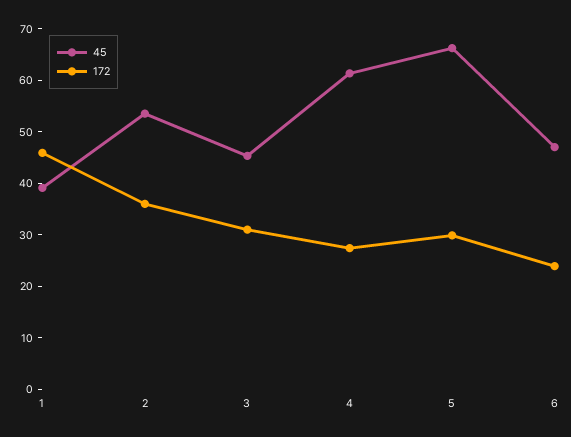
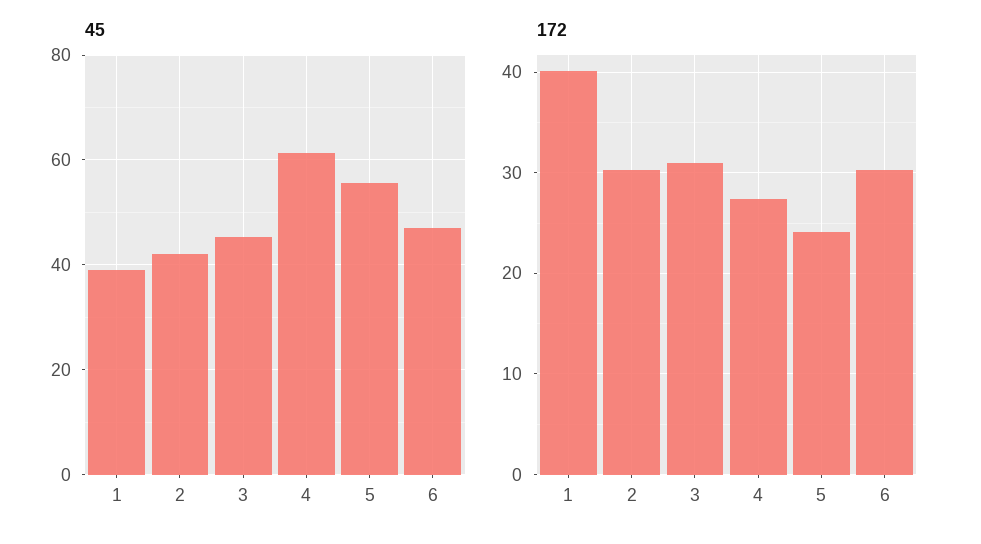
  {
    "45": {
      "1": 40,
-     "2": 54,
+     "2": 42,
      "3": 46,
      "4": 62,
-     "5": 66,
+     "5": 56,
      "6": 48
    },
    "172": {
-     "1": 46,
+     "1": 40,
-     "2": 36,
+     "2": 30,
      "3": 31,
      "4": 27,
-     "5": 30,
+     "5": 24,
-     "6": 24
+     "6": 30
    }
  }

